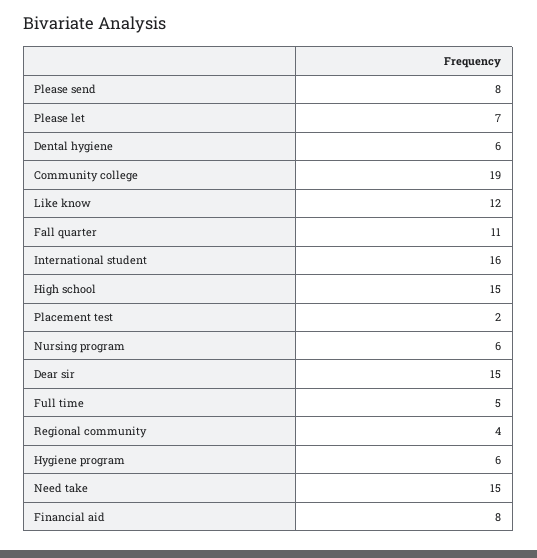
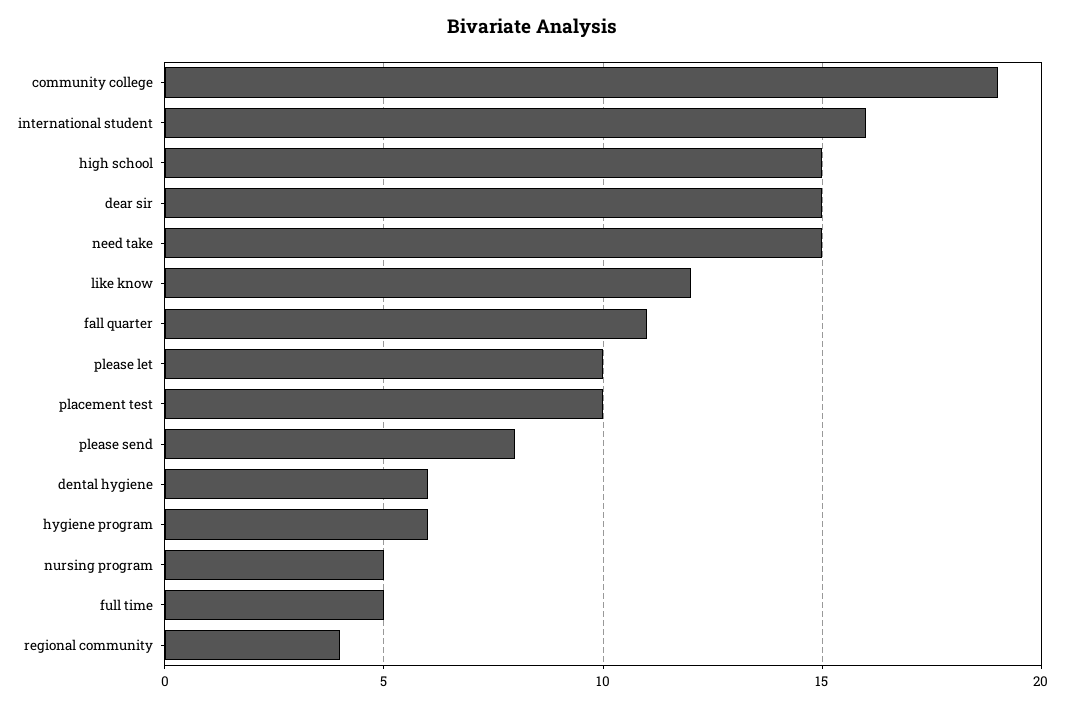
  {
    "Please send": 8,
-   "Please let": 7,
+   "Please let": 10,
    "Dental hygiene": 6,
    "Community college": 19,
    "Like know": 12,
    "Fall quarter": 11,
    "International student": 16,
    "High school": 15,
-   "Placement test": 2,
+   "Placement test": 10,
-   "Nursing program": 6,
+   "Nursing program": 5,
    "Dear sir": 15,
    "Full time": 5,
    "Regional community": 4,
    "Hygiene program": 6,
-   "Need take": 15,
+   "Need take": 15
-   "Financial aid": 8
  }

